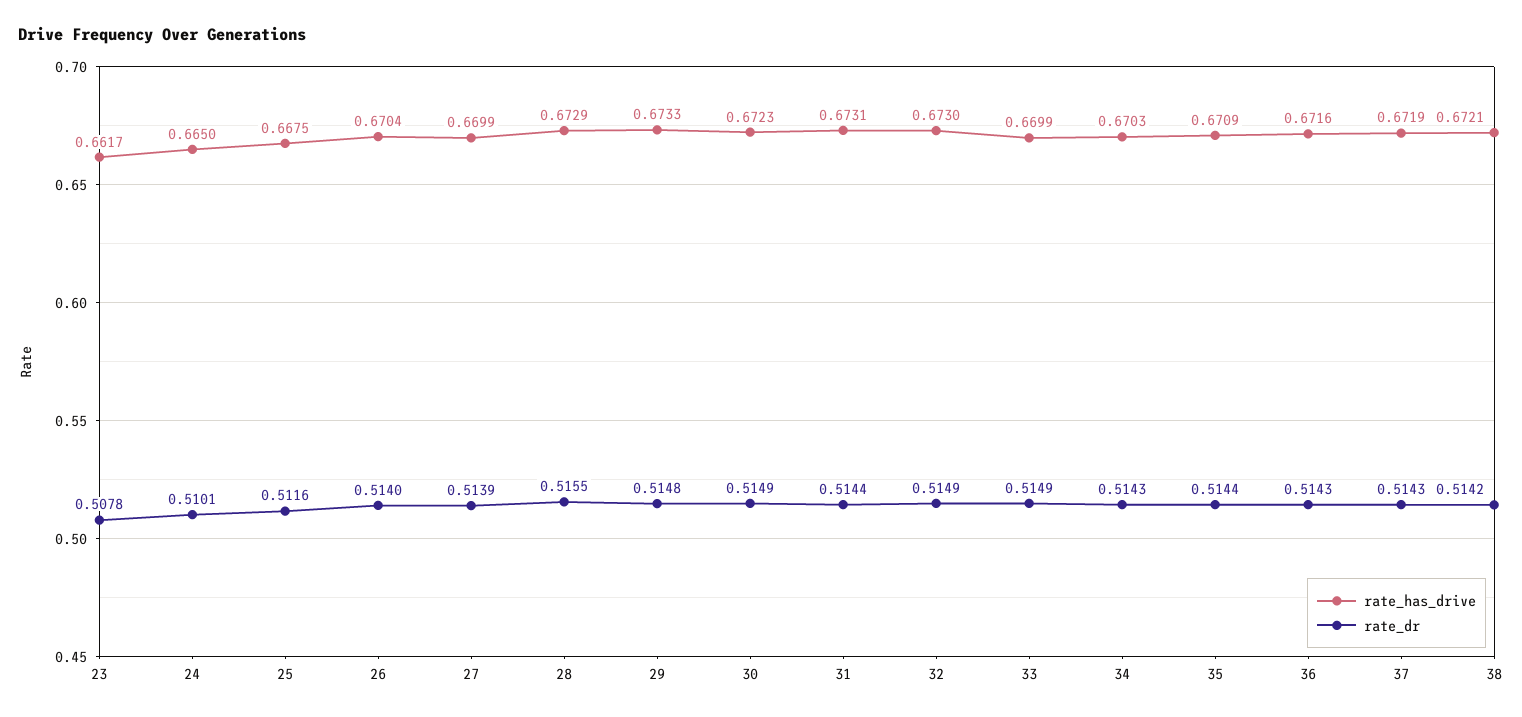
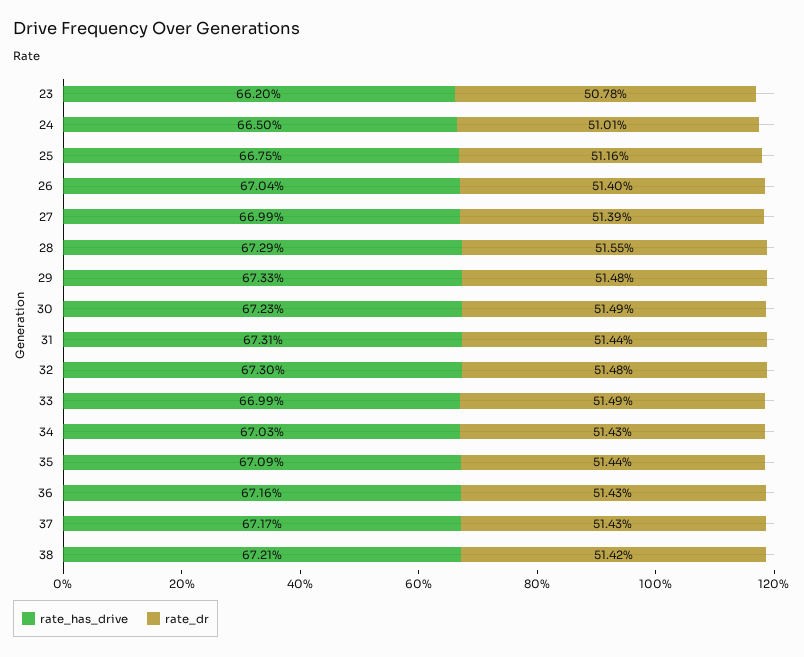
  {
    "rate_has_drive": {
-     "23": 0.6617,
+     "23": 0.662,
      "24": 0.665,
      "25": 0.6675,
      "26": 0.6704,
      "27": 0.6699,
      "28": 0.6729,
      "29": 0.6733,
      "30": 0.6723,
      "31": 0.6731,
      "32": 0.673,
      "33": 0.6699,
      "34": 0.6703,
      "35": 0.6709,
      "36": 0.6716,
-     "37": 0.6719,
+     "37": 0.6717,
      "38": 0.6721
    },
    "rate_dr": {
      "23": 0.5078,
      "24": 0.5101,
      "25": 0.5116,
      "26": 0.514,
      "27": 0.5139,
      "28": 0.5155,
      "29": 0.5148,
      "30": 0.5149,
      "31": 0.5144,
-     "32": 0.5149,
+     "32": 0.5148,
      "33": 0.5149,
      "34": 0.5143,
      "35": 0.5144,
      "36": 0.5143,
      "37": 0.5143,
      "38": 0.5142
    }
  }

